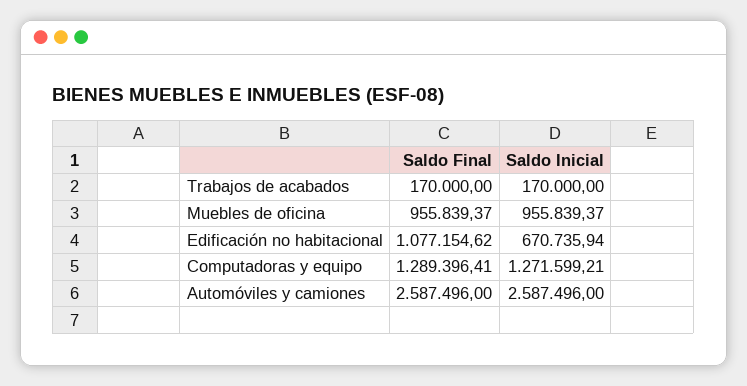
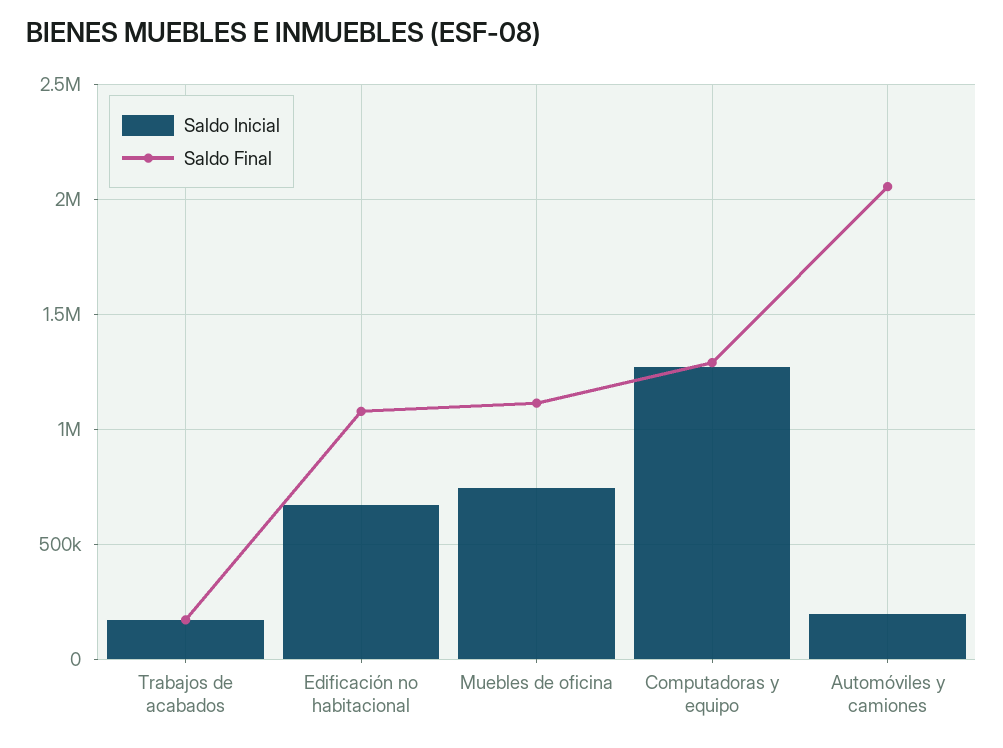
  {
    "Saldo Final": {
      "Trabajos de acabados": 170000,
-     "Muebles de oficina": 955839.37,
+     "Muebles de oficina": 1100000,
      "Edificación no habitacional": 1077154.62,
      "Computadoras y equipo": 1289396.41,
-     "Automóviles y camiones": 2587496
+     "Automóviles y camiones": 2050000
    },
    "Saldo Inicial": {
      "Trabajos de acabados": 170000,
-     "Muebles de oficina": 955839.37,
+     "Muebles de oficina": 750000,
      "Edificación no habitacional": 670735.94,
      "Computadoras y equipo": 1271599.21,
-     "Automóviles y camiones": 2587496
+     "Automóviles y camiones": 200000
    }
  }

